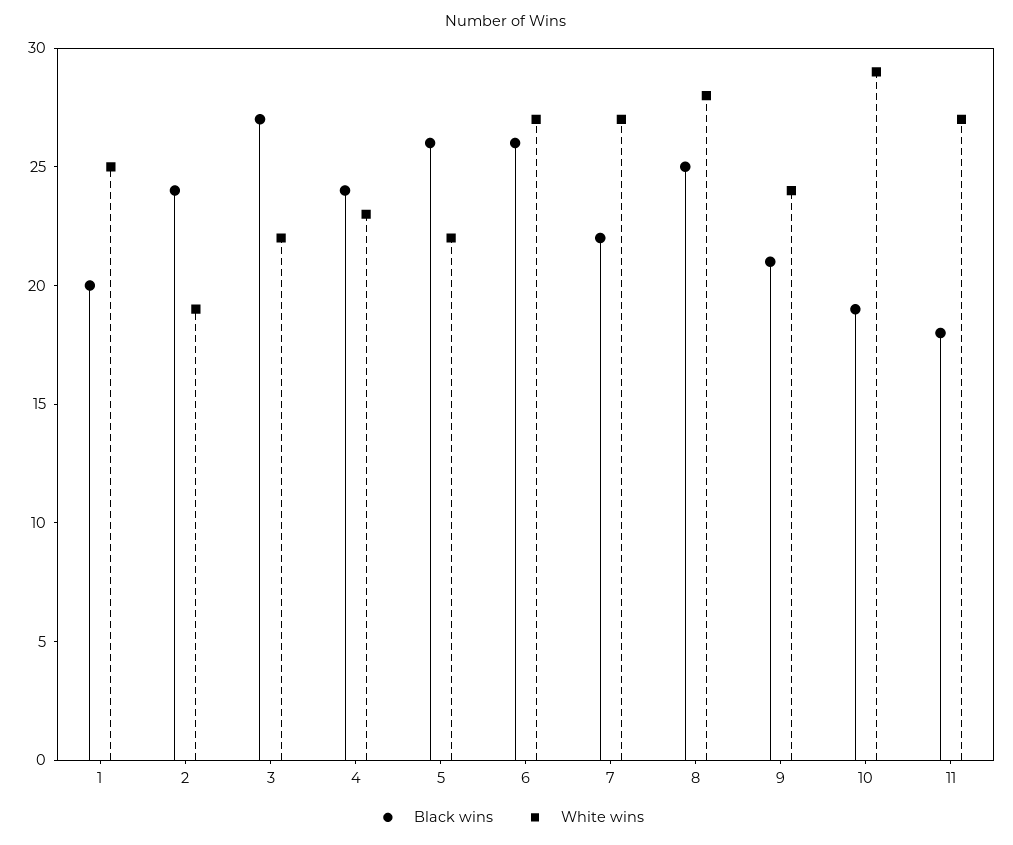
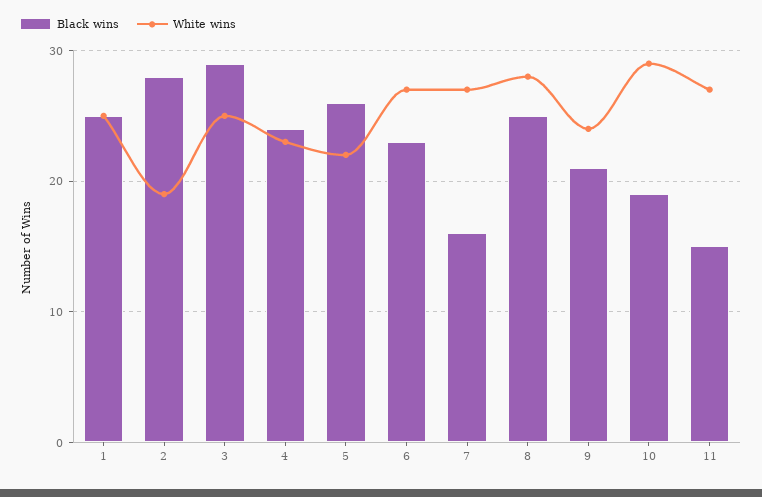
  {
    "Black wins": {
-     "1": 20,
+     "1": 25,
-     "2": 24,
+     "2": 28,
-     "3": 27,
+     "3": 29,
      "4": 24,
      "5": 26,
-     "6": 26,
+     "6": 23,
-     "7": 22,
+     "7": 16,
      "8": 25,
      "9": 21,
      "10": 19,
-     "11": 18
+     "11": 15
    },
    "White wins": {
      "1": 25,
      "2": 19,
-     "3": 22,
+     "3": 25,
      "4": 23,
      "5": 22,
      "6": 27,
      "7": 27,
      "8": 28,
      "9": 24,
      "10": 29,
      "11": 27
    }
  }

